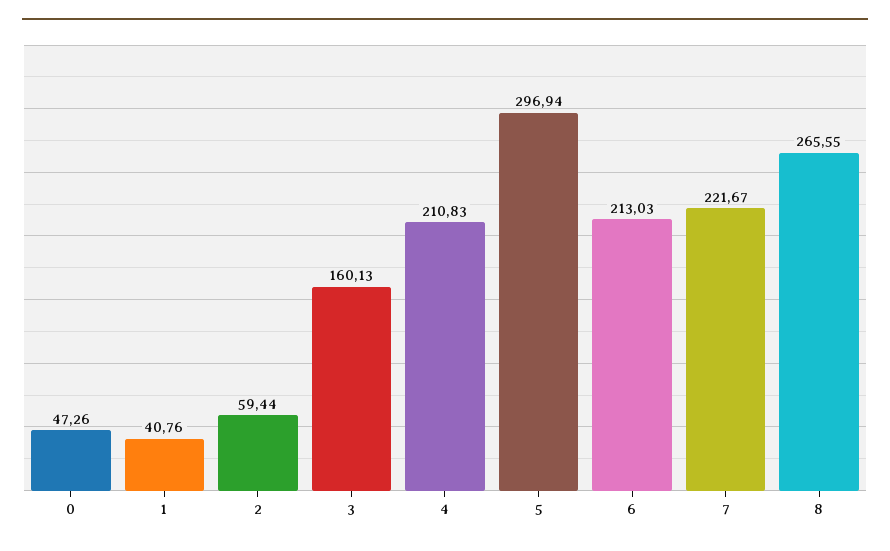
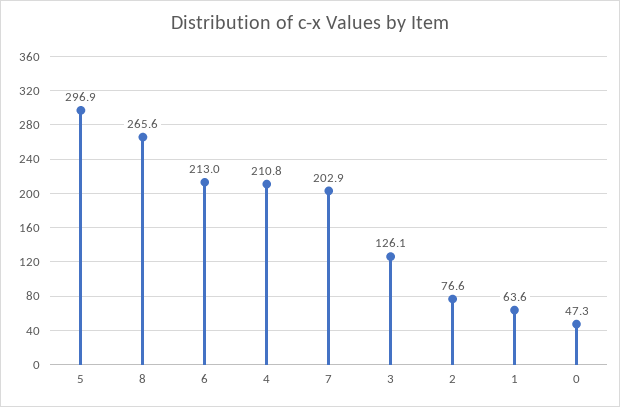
  {
    "0": 47.26,
-   "1": 40.76,
+   "1": 63.6,
-   "2": 59.44,
+   "2": 76.6,
-   "3": 160.13,
+   "3": 126.1,
    "4": 210.83,
    "5": 296.94,
    "6": 213.03,
-   "7": 221.67,
+   "7": 202.9,
    "8": 265.55
  }

